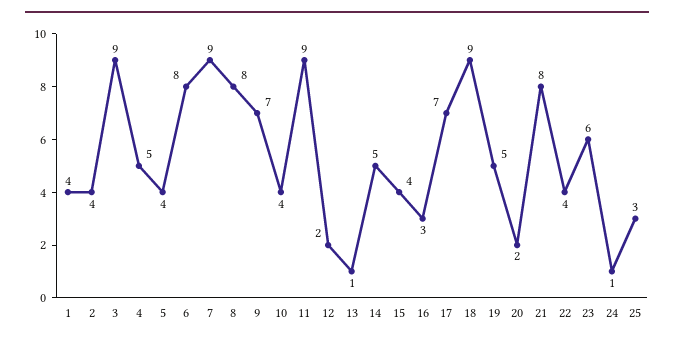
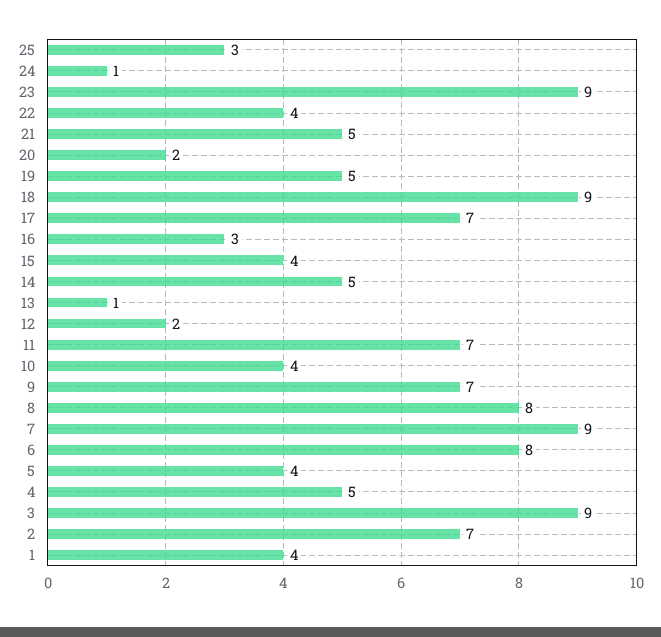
  {
    "1": 4,
-   "2": 4,
+   "2": 7,
    "3": 9,
    "4": 5,
    "5": 4,
    "6": 8,
    "7": 9,
    "8": 8,
    "9": 7,
    "10": 4,
-   "11": 9,
+   "11": 7,
    "12": 2,
    "13": 1,
    "14": 5,
    "15": 4,
    "16": 3,
    "17": 7,
    "18": 9,
    "19": 5,
    "20": 2,
-   "21": 8,
+   "21": 5,
    "22": 4,
-   "23": 6,
+   "23": 9,
    "24": 1,
    "25": 3
  }

